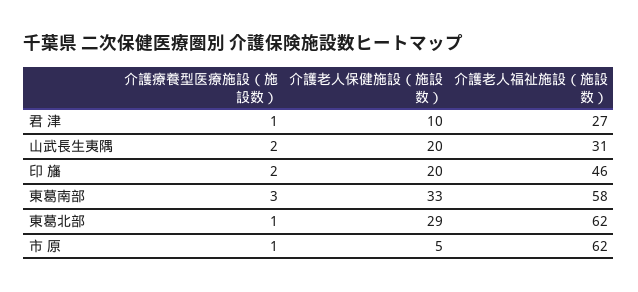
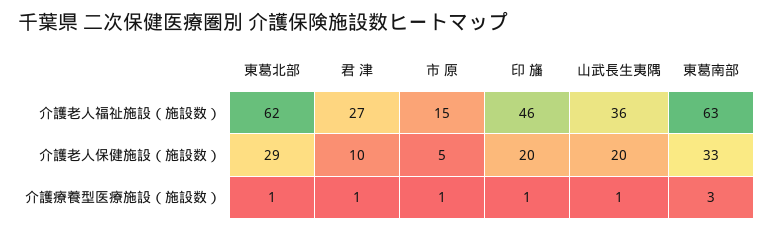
  {
    "介護療養型医療施設（施設数）": {
      "君 津": 1,
-     "山武長生夷隅": 2,
+     "山武長生夷隅": 1,
-     "印 旛": 2,
+     "印 旛": 1,
      "東葛南部": 3,
      "東葛北部": 1,
      "市 原": 1
    },
    "介護老人保健施設（施設数）": {
      "君 津": 10,
      "山武長生夷隅": 20,
      "印 旛": 20,
      "東葛南部": 33,
      "東葛北部": 29,
      "市 原": 5
    },
    "介護老人福祉施設（施設数）": {
      "君 津": 27,
-     "山武長生夷隅": 31,
+     "山武長生夷隅": 36,
      "印 旛": 46,
-     "東葛南部": 58,
+     "東葛南部": 63,
      "東葛北部": 62,
-     "市 原": 62
+     "市 原": 15
    }
  }

